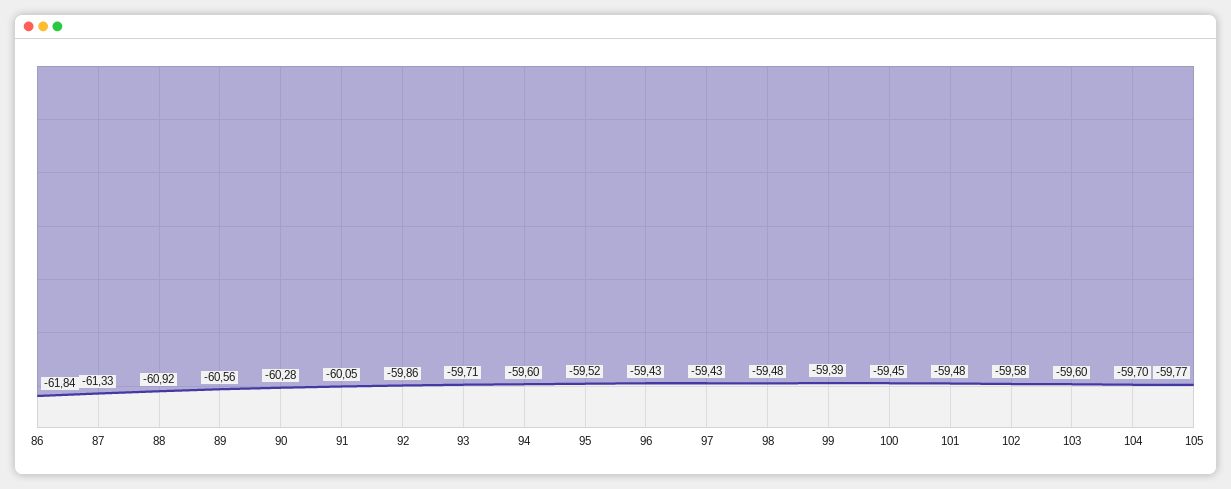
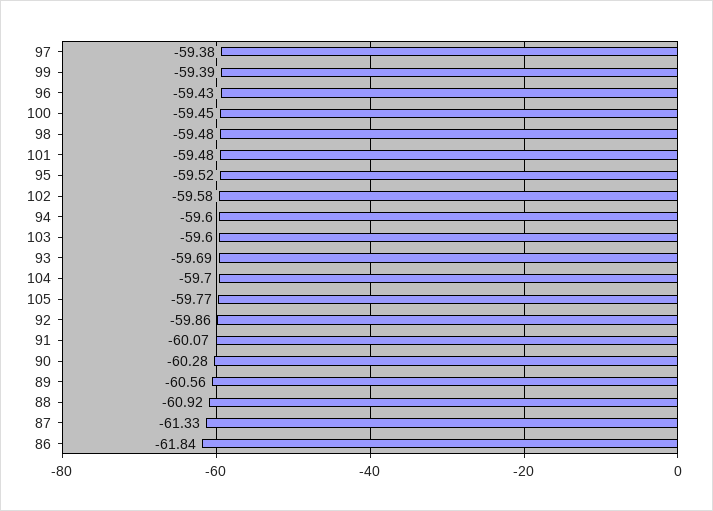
  {
    "86": -61.84,
    "87": -61.33,
    "88": -60.92,
    "89": -60.56,
    "90": -60.28,
-   "91": -60.05,
+   "91": -60.07,
    "92": -59.86,
-   "93": -59.71,
+   "93": -59.69,
    "94": -59.6,
    "95": -59.52,
    "96": -59.43,
-   "97": -59.43,
+   "97": -59.38,
    "98": -59.48,
    "99": -59.39,
    "100": -59.45,
    "101": -59.48,
    "102": -59.58,
    "103": -59.6,
    "104": -59.7,
    "105": -59.77
  }

